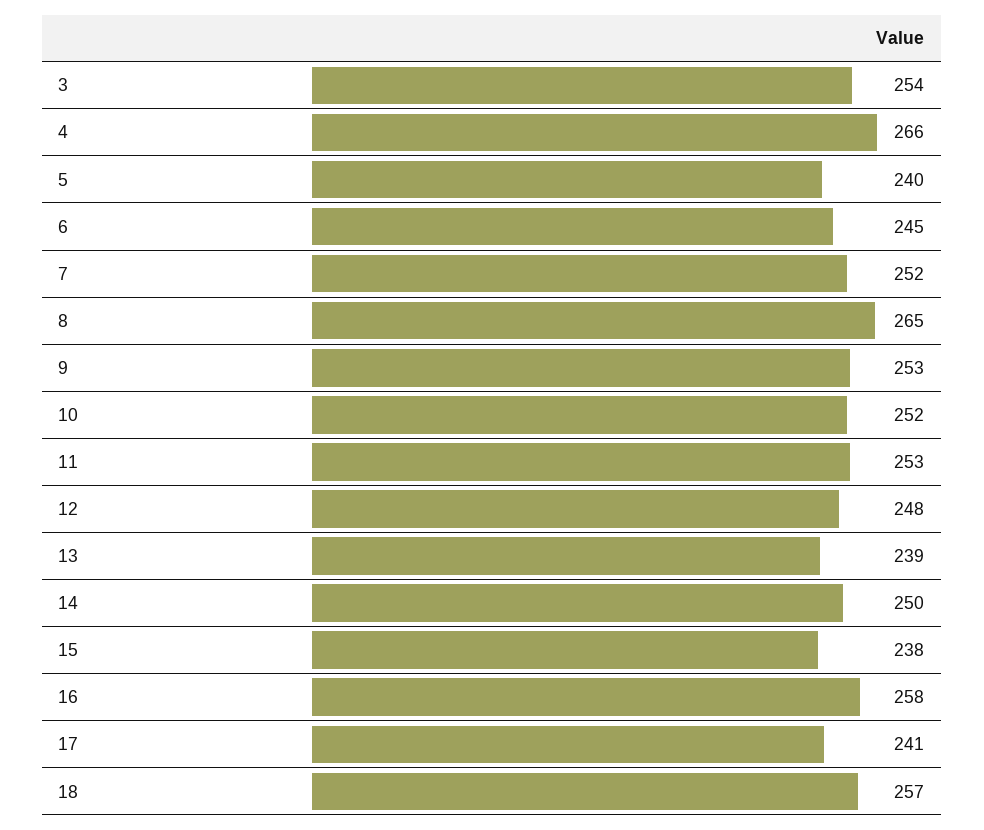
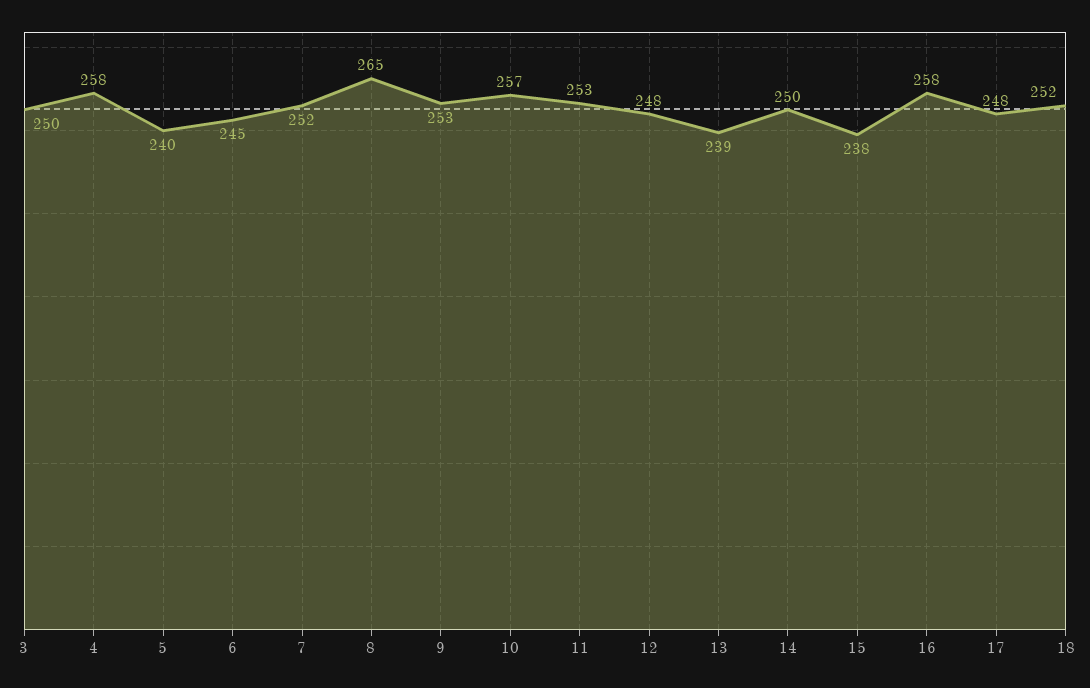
  {
-   "3": 254,
+   "3": 250,
-   "4": 266,
+   "4": 258,
    "5": 240,
    "6": 245,
    "7": 252,
    "8": 265,
    "9": 253,
-   "10": 252,
+   "10": 257,
    "11": 253,
    "12": 248,
    "13": 239,
    "14": 250,
    "15": 238,
    "16": 258,
-   "17": 241,
+   "17": 248,
-   "18": 257
+   "18": 252
  }

